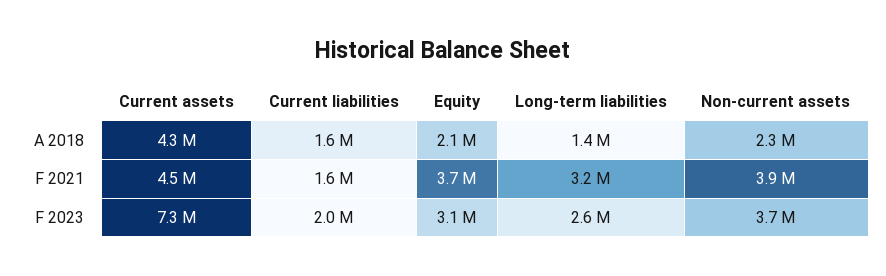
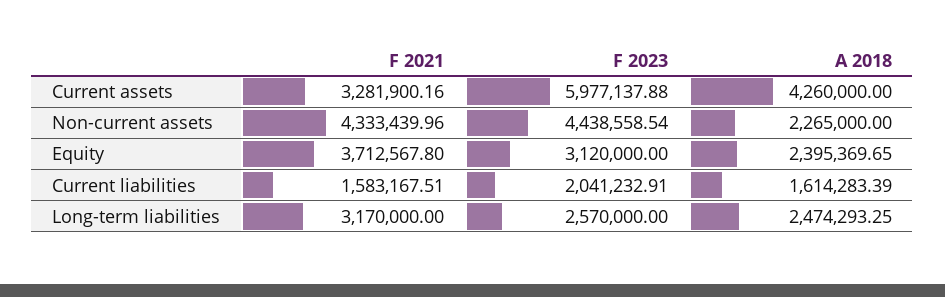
  {
    "Current assets": {
      "A 2018": 4260000,
-     "F 2021": 4500000,
+     "F 2021": 3281900.16,
-     "F 2023": 7300000
+     "F 2023": 5977137.88
    },
    "Current liabilities": {
      "A 2018": 1614283.39,
      "F 2021": 1583167.51,
      "F 2023": 2041232.91
    },
    "Equity": {
-     "A 2018": 2100000,
+     "A 2018": 2395369.65,
      "F 2021": 3712567.8,
      "F 2023": 3120000
    },
    "Long-term liabilities": {
-     "A 2018": 1400000,
+     "A 2018": 2474293.25,
      "F 2021": 3170000,
      "F 2023": 2570000
    },
    "Non-current assets": {
      "A 2018": 2265000,
-     "F 2021": 3900000,
+     "F 2021": 4333439.96,
-     "F 2023": 3700000
+     "F 2023": 4438558.54
    }
  }

